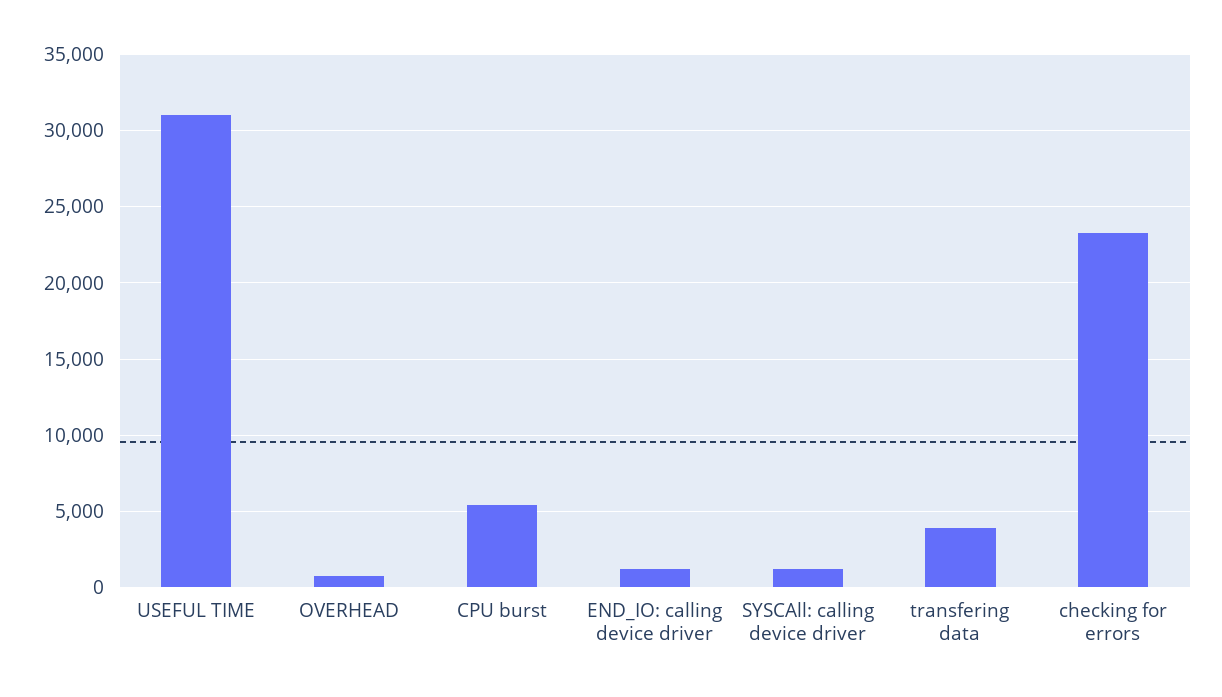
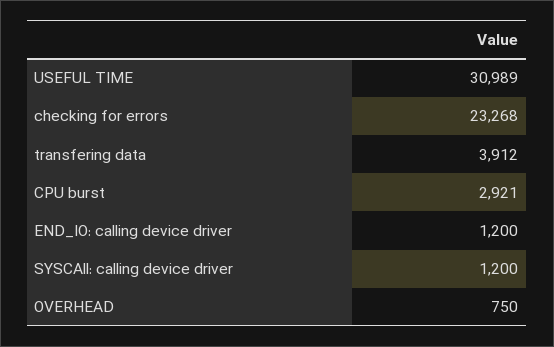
  {
    "USEFUL TIME": 30989,
    "OVERHEAD": 750,
-   "CPU burst": 5500,
+   "CPU burst": 2921,
    "END_IO: calling device driver": 1200,
    "SYSCAll: calling device driver": 1200,
    "transfering data": 3912,
    "checking for errors": 23268
  }

